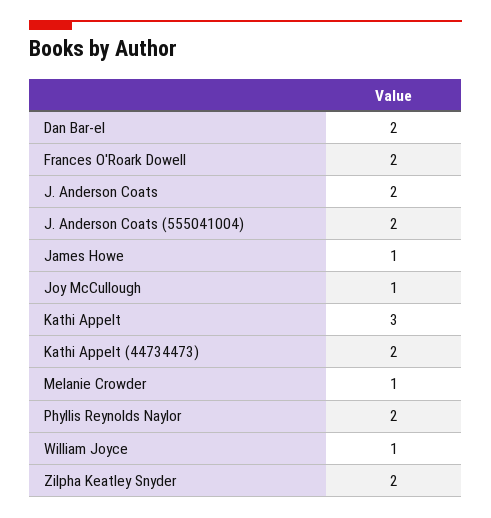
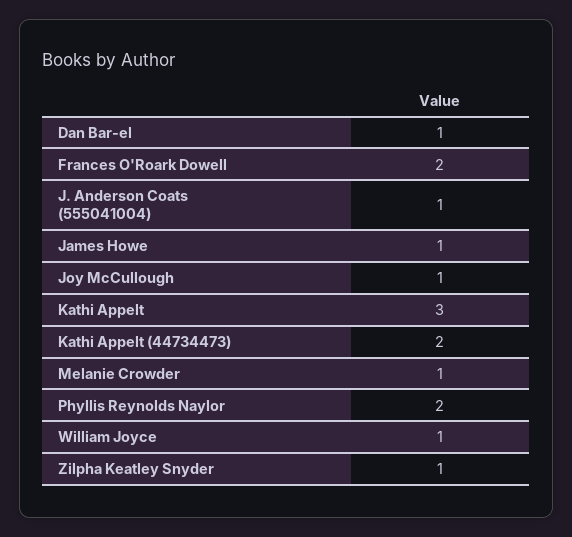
  {
-   "Dan Bar-el": 2,
+   "Dan Bar-el": 1,
    "Frances O'Roark Dowell": 2,
-   "J. Anderson Coats": 2,
-   "J. Anderson Coats (555041004)": 2,
+   "J. Anderson Coats (555041004)": 1,
    "James Howe": 1,
    "Joy McCullough": 1,
    "Kathi Appelt": 3,
    "Kathi Appelt (44734473)": 2,
    "Melanie Crowder": 1,
    "Phyllis Reynolds Naylor": 2,
    "William Joyce": 1,
-   "Zilpha Keatley Snyder": 2
+   "Zilpha Keatley Snyder": 1
  }

